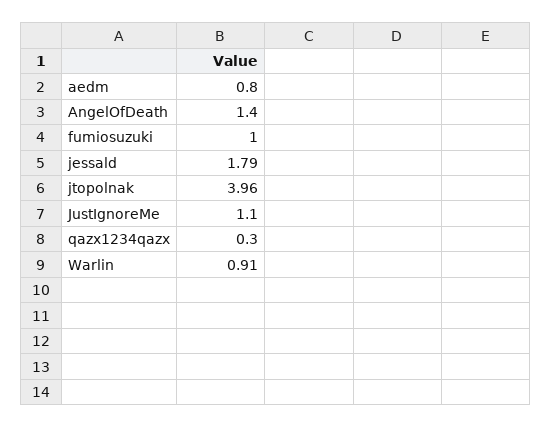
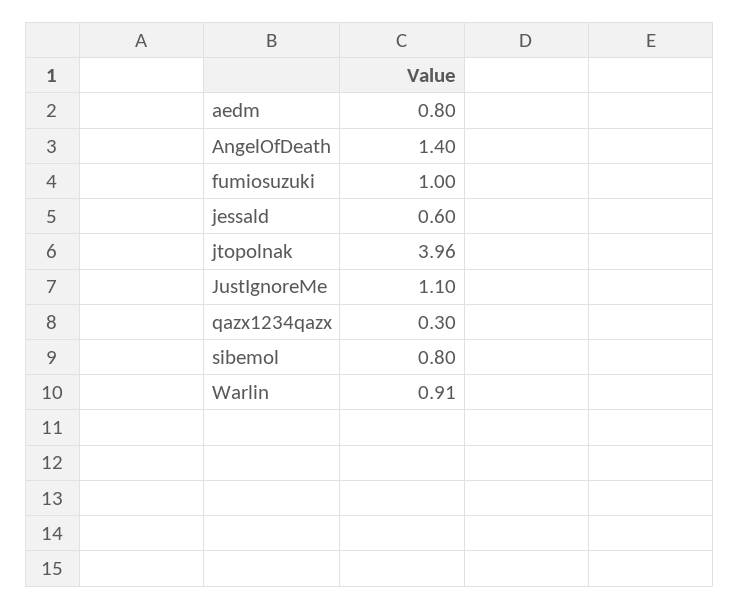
  {
    "aedm": 0.8,
    "AngelOfDeath": 1.4,
    "fumiosuzuki": 1,
-   "jessald": 1.79,
+   "jessald": 0.6,
    "jtopolnak": 3.96,
    "JustIgnoreMe": 1.1,
    "qazx1234qazx": 0.3,
-   "Warlin": 0.91
+   "Warlin": 0.91,
+   "sibemol": 0.8
  }

